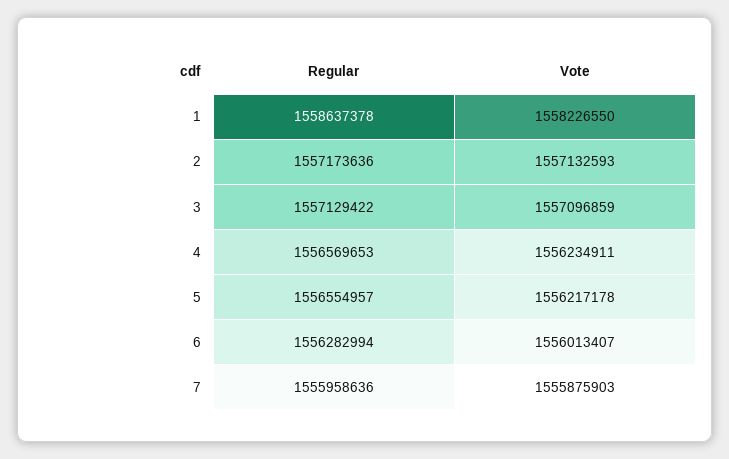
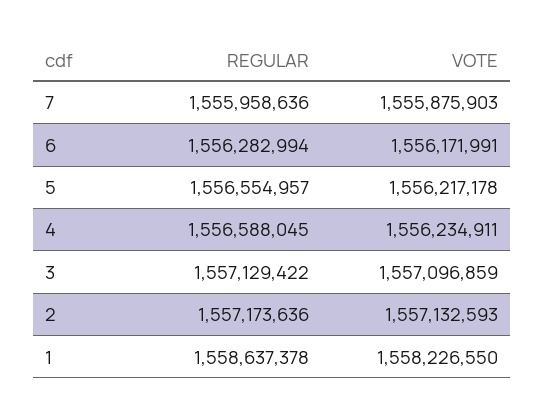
  {
    "Regular": {
      "1": 1558637378,
      "2": 1557173636,
      "3": 1557129422,
-     "4": 1556569653,
+     "4": 1556588045,
      "5": 1556554957,
      "6": 1556282994,
      "7": 1555958636
    },
    "Vote": {
      "1": 1558226550,
      "2": 1557132593,
      "3": 1557096859,
      "4": 1556234911,
      "5": 1556217178,
-     "6": 1556013407,
+     "6": 1556171991,
      "7": 1555875903
    }
  }

